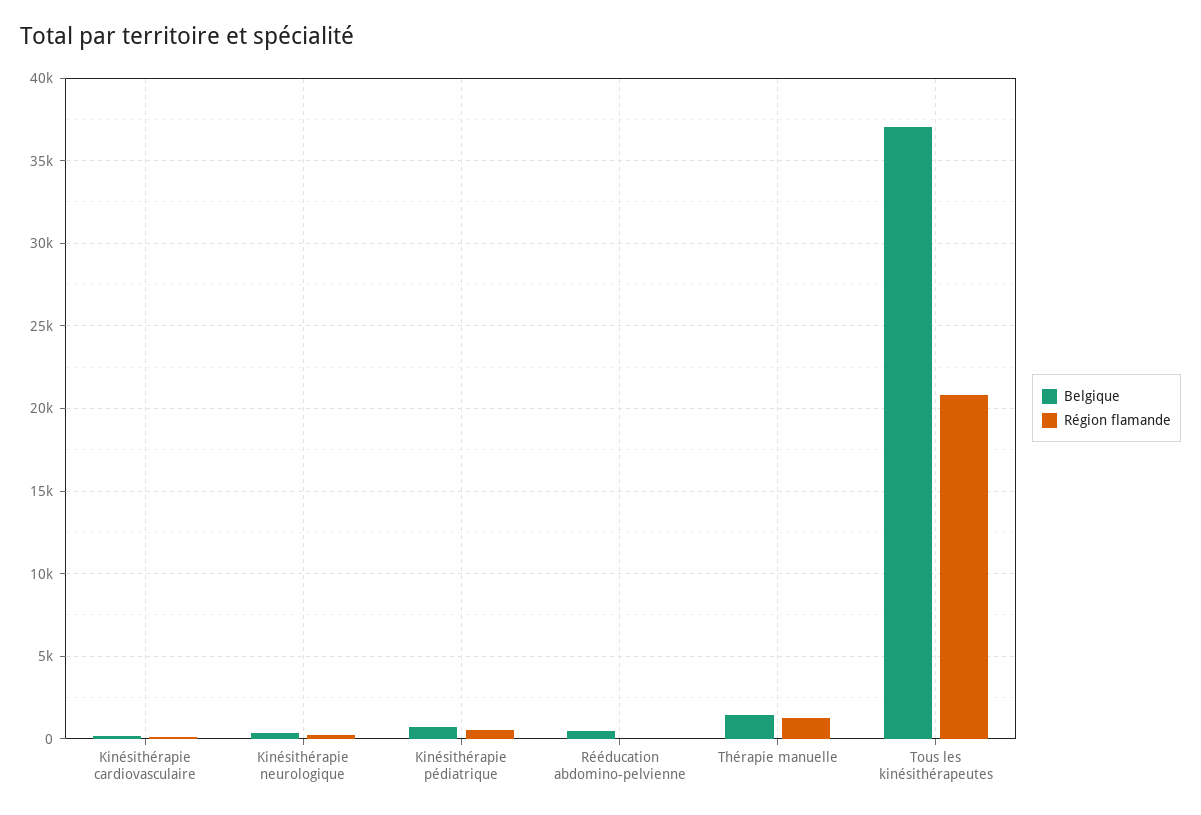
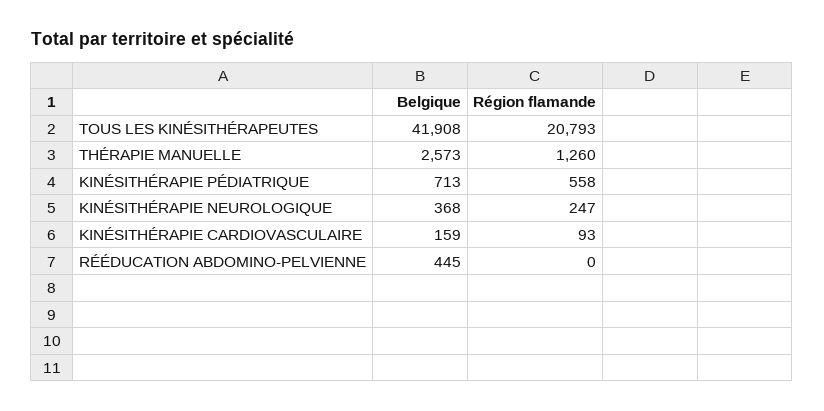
  {
    "Belgique": {
      "Kinésithérapie cardiovasculaire": 159,
      "Kinésithérapie neurologique": 368,
      "Kinésithérapie pédiatrique": 713,
      "Rééducation abdomino-pelvienne": 445,
-     "Thérapie manuelle": 1500,
+     "Thérapie manuelle": 2573,
-     "Tous les kinésithérapeutes": 37000
+     "Tous les kinésithérapeutes": 41908
    },
    "Région flamande": {
      "Kinésithérapie cardiovasculaire": 93,
      "Kinésithérapie neurologique": 247,
      "Kinésithérapie pédiatrique": 558,
      "Rééducation abdomino-pelvienne": 0,
      "Thérapie manuelle": 1260,
      "Tous les kinésithérapeutes": 20793
    }
  }

